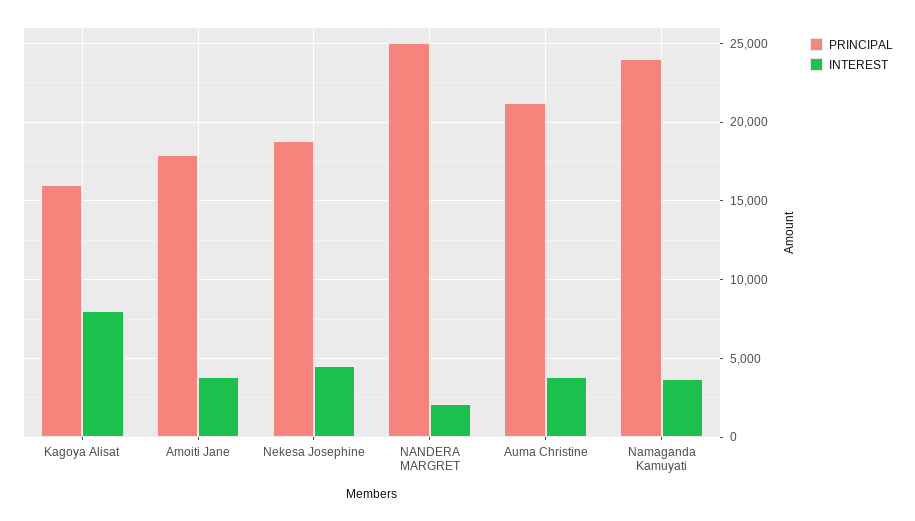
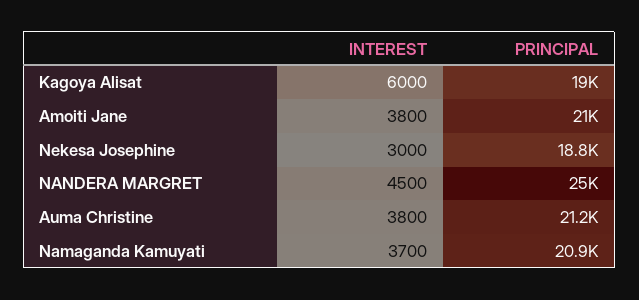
  {
    "PRINCIPAL": {
-     "Kagoya Alisat": 16000,
+     "Kagoya Alisat": 19000,
-     "Amoiti Jane": 18000,
+     "Amoiti Jane": 21000,
      "Nekesa Josephine": 18800,
      "NANDERA MARGRET": 25000,
      "Auma Christine": 21200,
-     "Namaganda Kamuyati": 24000
+     "Namaganda Kamuyati": 20900
    },
    "INTEREST": {
-     "Kagoya Alisat": 8000,
+     "Kagoya Alisat": 6000,
      "Amoiti Jane": 3800,
-     "Nekesa Josephine": 4500,
+     "Nekesa Josephine": 3000,
-     "NANDERA MARGRET": 2000,
+     "NANDERA MARGRET": 4500,
      "Auma Christine": 3800,
      "Namaganda Kamuyati": 3700
    }
  }

